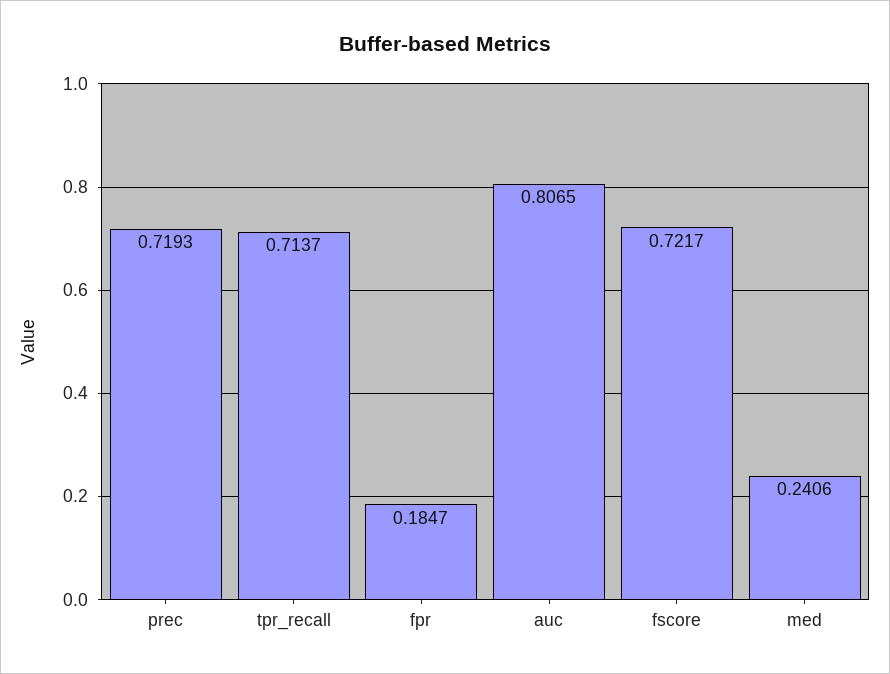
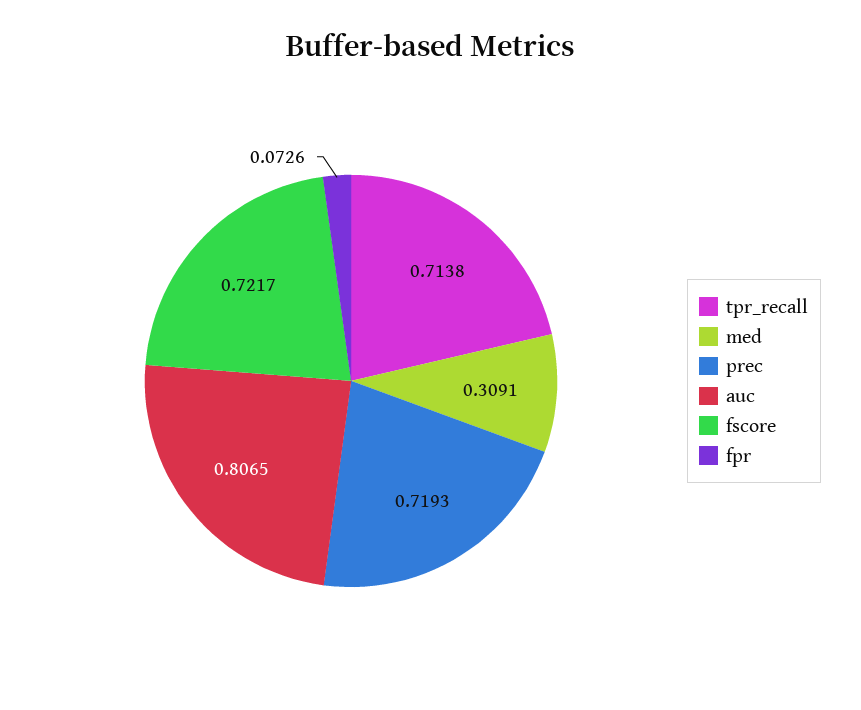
  {
    "prec": 0.7193,
-   "tpr_recall": 0.7137,
+   "tpr_recall": 0.7138,
-   "fpr": 0.1847,
+   "fpr": 0.0726,
    "auc": 0.8065,
    "fscore": 0.7217,
-   "med": 0.2406
+   "med": 0.3091
  }

